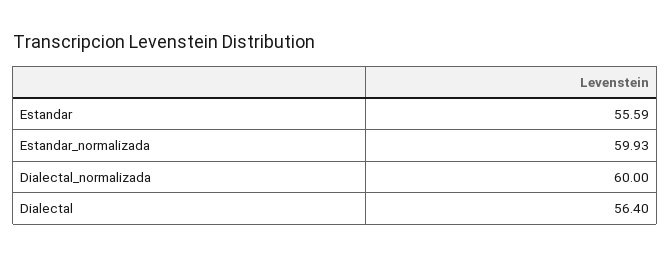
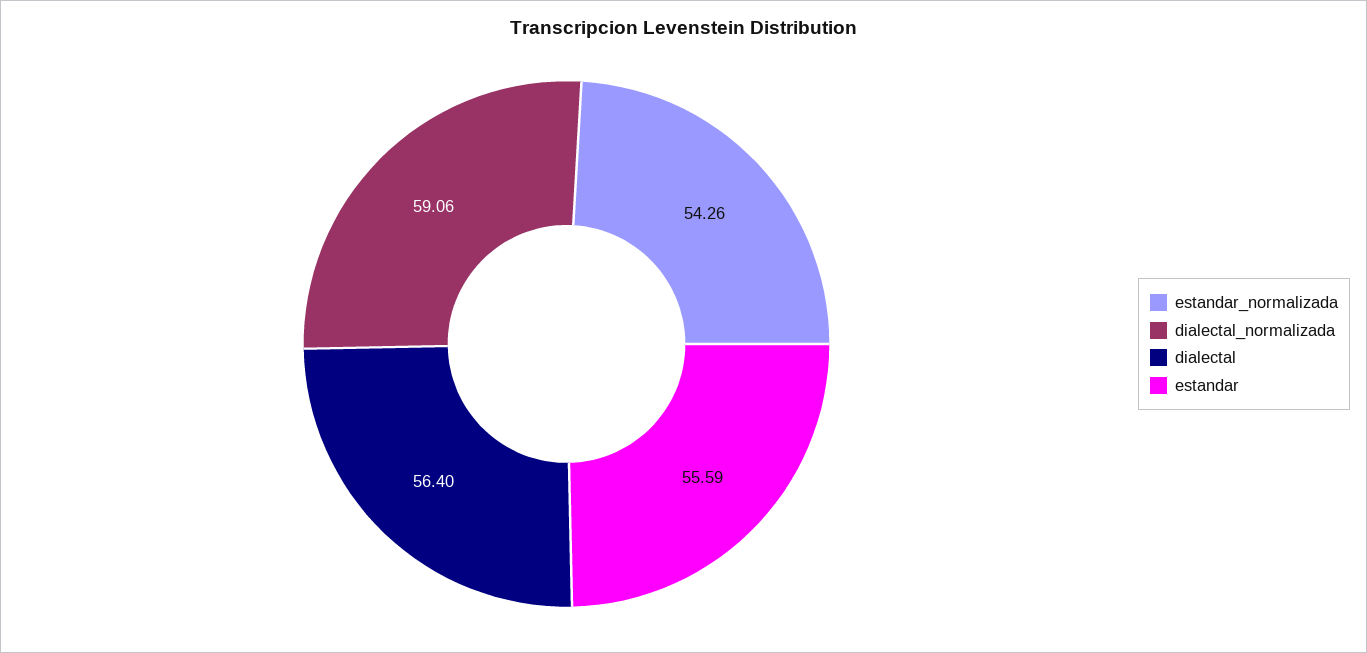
  {
    "Estandar": 55.59,
-   "Estandar_normalizada": 59.93,
+   "Estandar_normalizada": 54.26,
-   "Dialectal_normalizada": 60,
+   "Dialectal_normalizada": 59.06,
    "Dialectal": 56.4
  }

